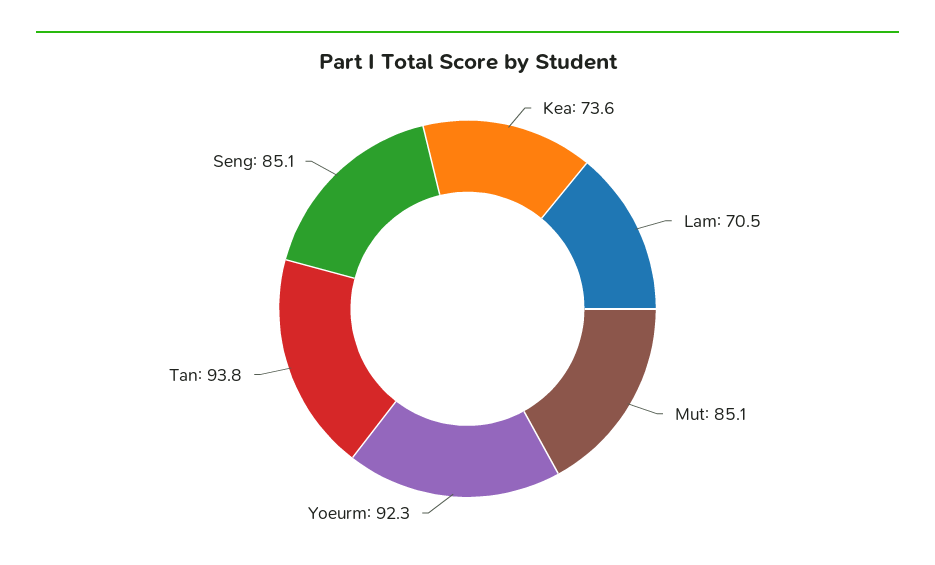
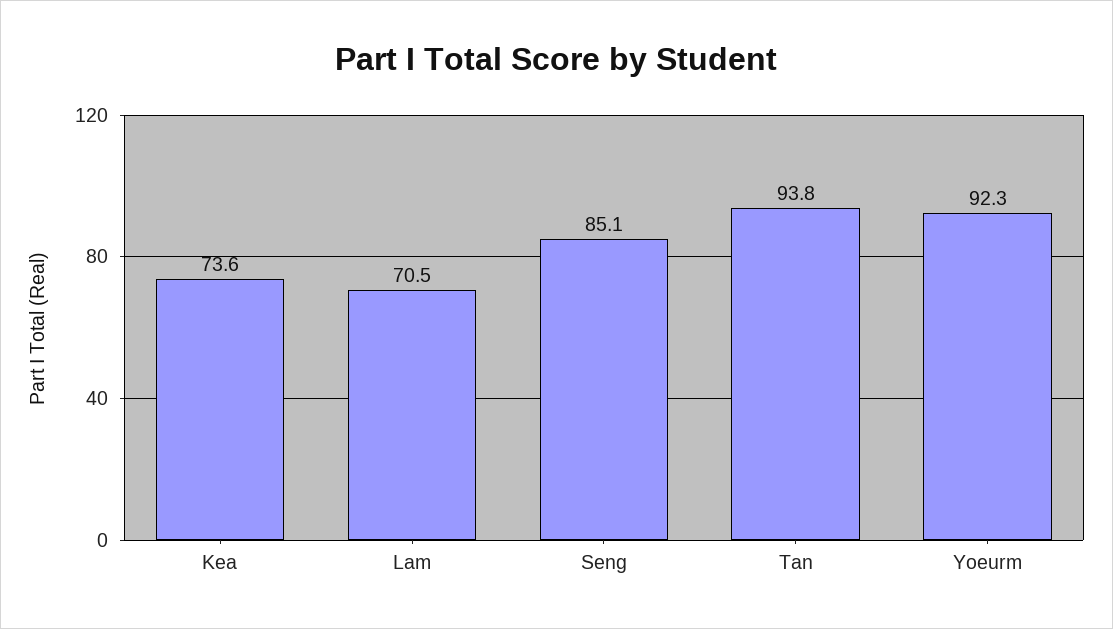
  {
    "Kea": 73.6,
    "Lam": 70.5,
-   "Mut": 85.1,
    "Yoeurm": 92.3,
    "Tan": 93.8,
    "Seng": 85.1
  }

